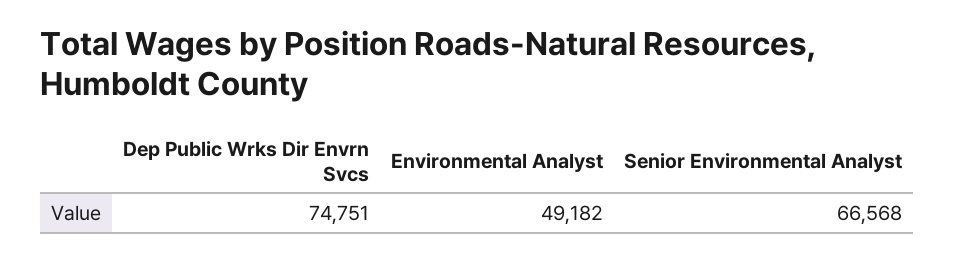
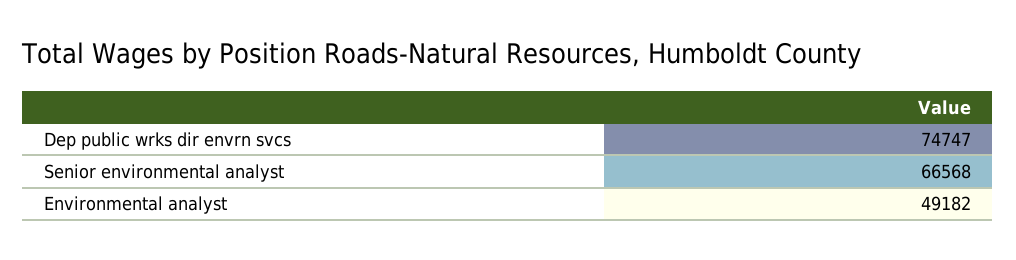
  {
-   "Dep Public Wrks Dir Envrn Svcs": 74751,
+   "Dep Public Wrks Dir Envrn Svcs": 74747,
    "Environmental Analyst": 49182,
    "Senior Environmental Analyst": 66568
  }

